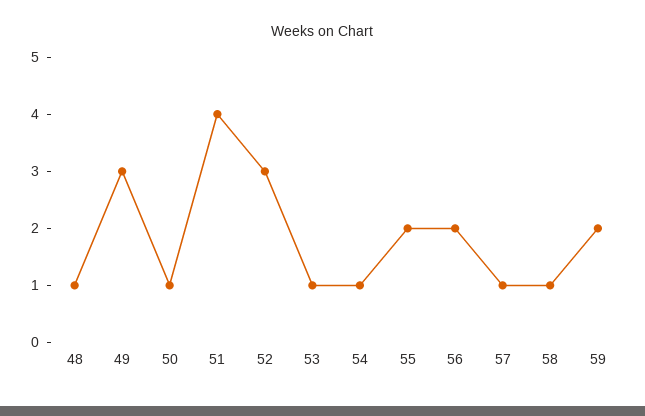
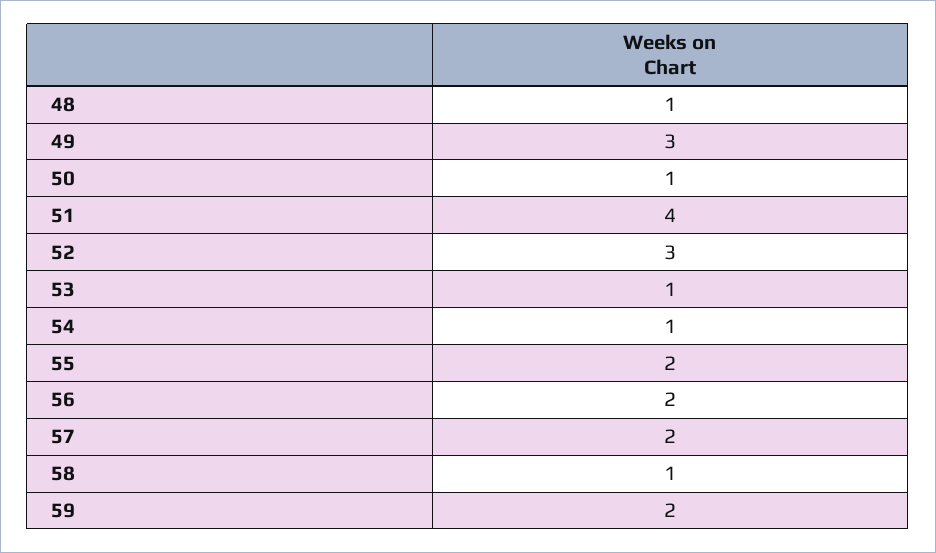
  {
    "48": 1,
    "49": 3,
    "50": 1,
    "51": 4,
    "52": 3,
    "53": 1,
    "54": 1,
    "55": 2,
    "56": 2,
-   "57": 1,
+   "57": 2,
    "58": 1,
    "59": 2
  }

